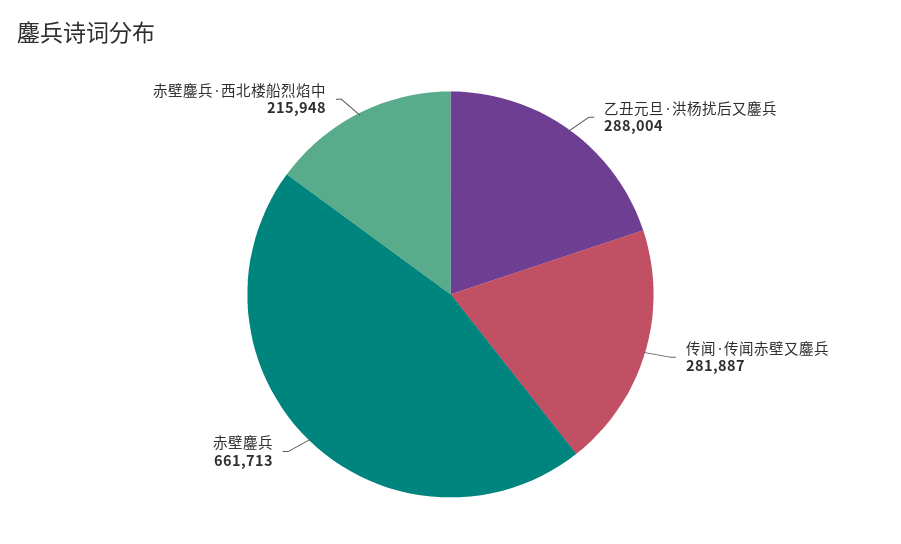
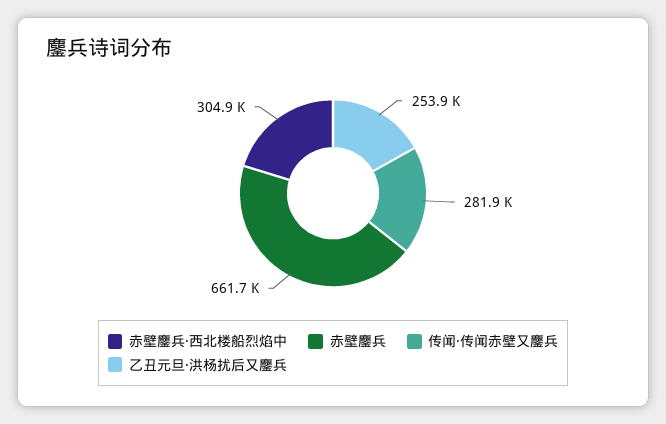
  {
-   "乙丑元旦·洪杨扰后又鏖兵": 288004,
+   "乙丑元旦·洪杨扰后又鏖兵": 253900,
    "传闻·传闻赤壁又鏖兵": 281887,
    "赤壁鏖兵": 661713,
-   "赤壁鏖兵·西北楼船烈焰中": 215948
+   "赤壁鏖兵·西北楼船烈焰中": 304900
  }

